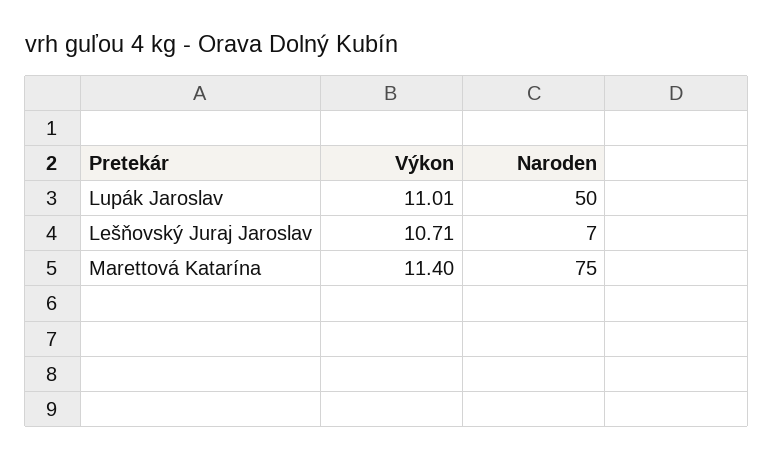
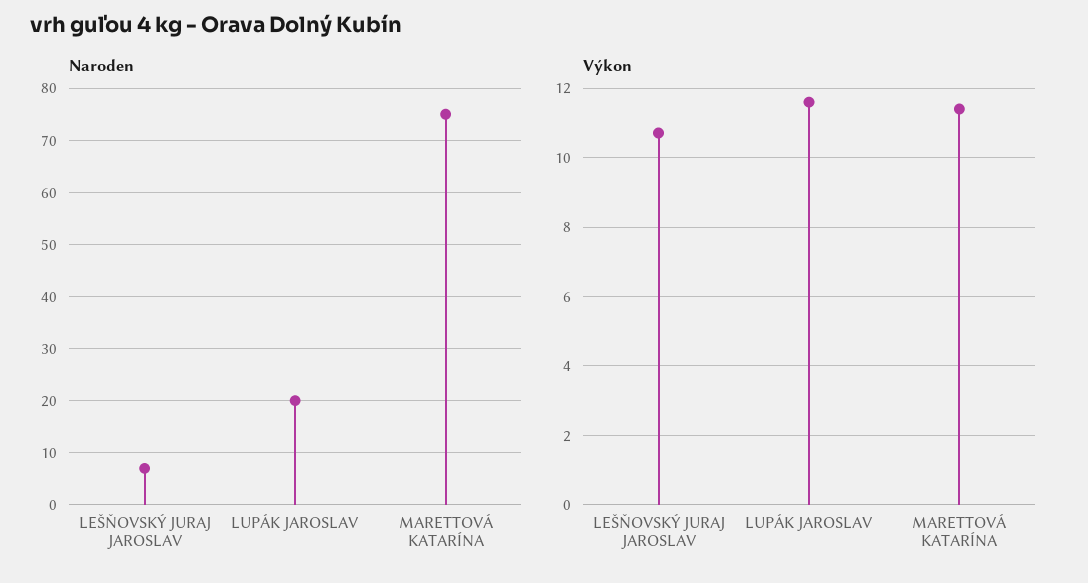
  {
    "Výkon": {
-     "Lupák Jaroslav": 11.01,
+     "Lupák Jaroslav": 11.6,
      "Lešňovský Juraj Jaroslav": 10.71,
      "Marettová Katarína": 11.4
    },
    "Naroden": {
-     "Lupák Jaroslav": 50,
+     "Lupák Jaroslav": 20,
      "Lešňovský Juraj Jaroslav": 7,
      "Marettová Katarína": 75
    }
  }

